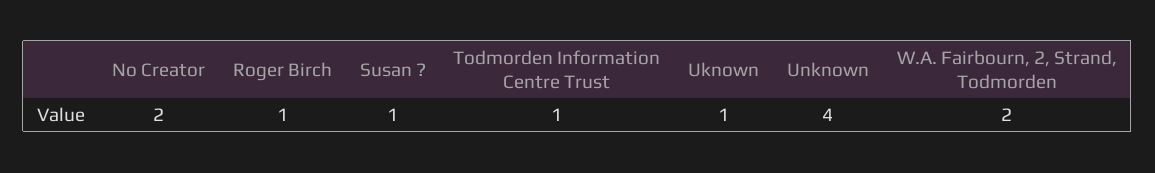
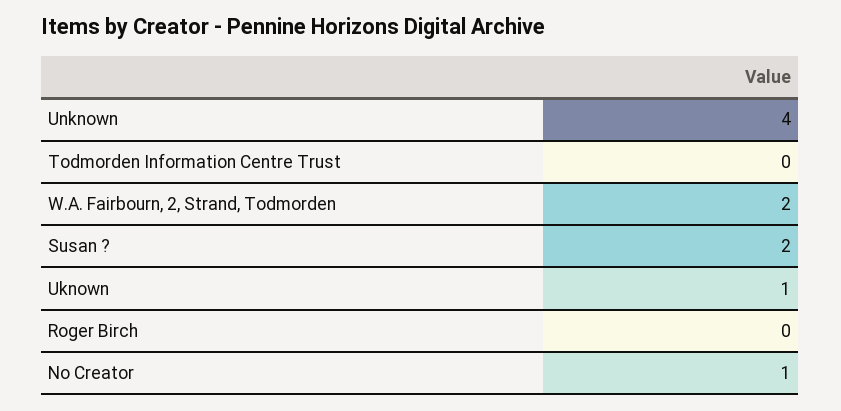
  {
-   "No Creator": 2,
+   "No Creator": 1,
-   "Roger Birch": 1,
+   "Roger Birch": 0,
-   "Susan ?": 1,
+   "Susan ?": 2,
-   "Todmorden Information Centre Trust": 1,
+   "Todmorden Information Centre Trust": 0,
    "Uknown": 1,
    "Unknown": 4,
    "W.A. Fairbourn, 2, Strand, Todmorden": 2
  }

